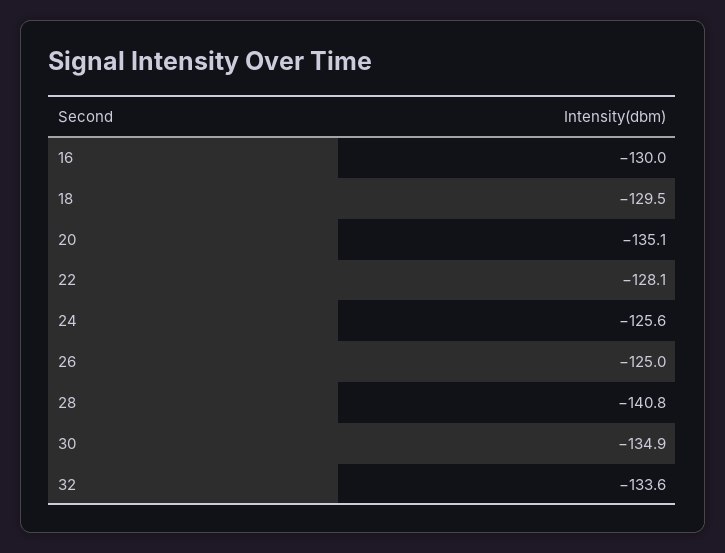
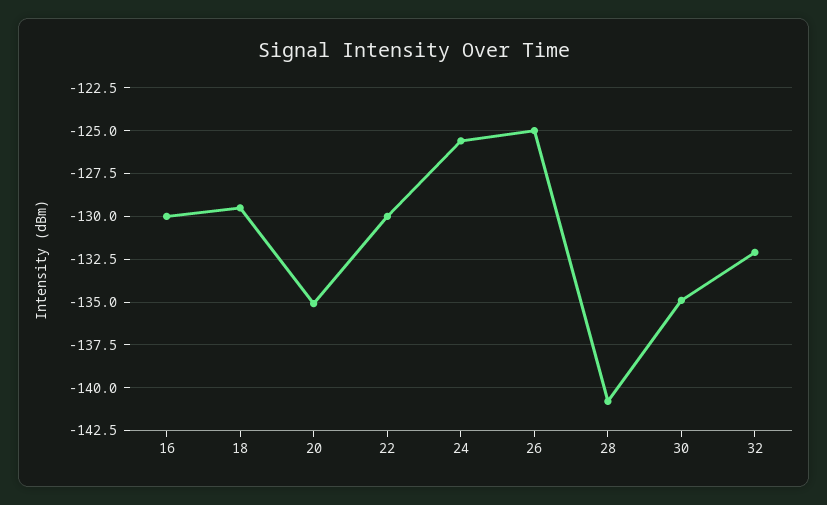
  {
    "16": -130,
    "18": -129.5,
    "20": -135.1,
-   "22": -128.1,
+   "22": -130,
    "24": -125.6,
    "26": -125,
    "28": -140.8,
    "30": -134.9,
-   "32": -133.6
+   "32": -132
  }

